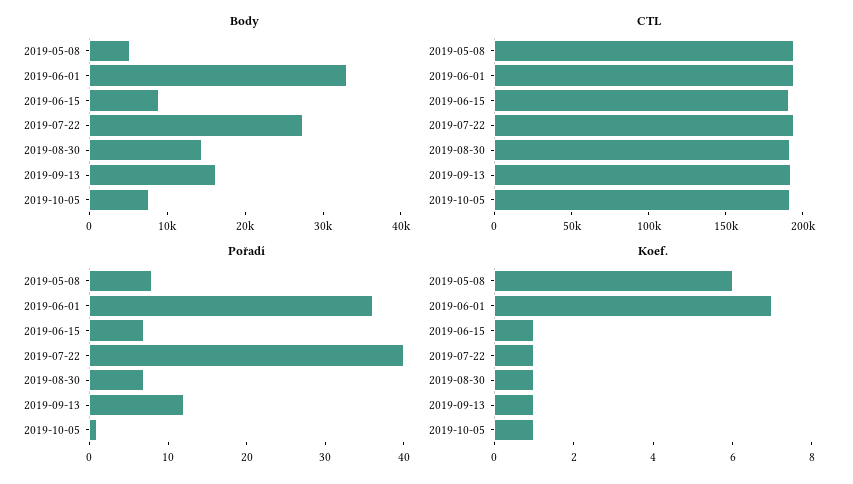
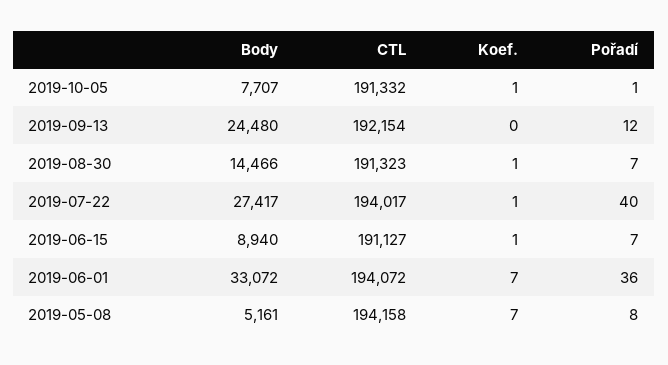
  {
    "Body": {
      "2019-05-08": 5161,
      "2019-06-01": 33072,
      "2019-06-15": 8940,
      "2019-07-22": 27417,
      "2019-08-30": 14466,
-     "2019-09-13": 16000,
+     "2019-09-13": 24480,
      "2019-10-05": 7707
    },
    "CTL": {
      "2019-05-08": 194158,
      "2019-06-01": 194072,
      "2019-06-15": 191127,
      "2019-07-22": 194017,
      "2019-08-30": 191323,
      "2019-09-13": 192154,
      "2019-10-05": 191332
    },
    "Pořadí": {
      "2019-05-08": 8,
      "2019-06-01": 36,
      "2019-06-15": 7,
      "2019-07-22": 40,
      "2019-08-30": 7,
      "2019-09-13": 12,
      "2019-10-05": 1
    },
    "Koef.": {
-     "2019-05-08": 6,
+     "2019-05-08": 7,
      "2019-06-01": 7,
      "2019-06-15": 1,
      "2019-07-22": 1,
      "2019-08-30": 1,
-     "2019-09-13": 1,
+     "2019-09-13": 0,
      "2019-10-05": 1
    }
  }

